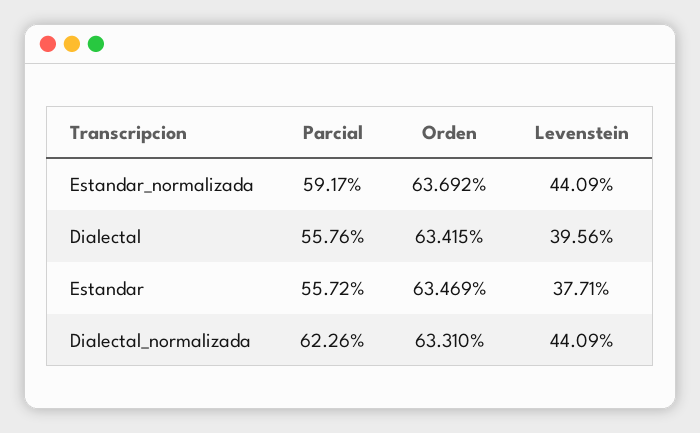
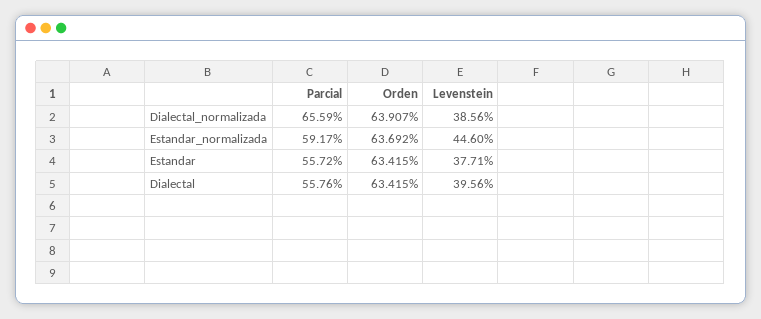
  {
    "Parcial": {
      "Estandar_normalizada": 59.17,
      "Dialectal": 55.76,
      "Estandar": 55.72,
-     "Dialectal_normalizada": 62.26
+     "Dialectal_normalizada": 65.59
    },
    "Orden": {
      "Estandar_normalizada": 63.692,
      "Dialectal": 63.415,
-     "Estandar": 63.469,
+     "Estandar": 63.415,
-     "Dialectal_normalizada": 63.31
+     "Dialectal_normalizada": 63.907
    },
    "Levenstein": {
-     "Estandar_normalizada": 44.09,
+     "Estandar_normalizada": 44.6,
      "Dialectal": 39.56,
      "Estandar": 37.71,
-     "Dialectal_normalizada": 44.09
+     "Dialectal_normalizada": 38.56
    }
  }

